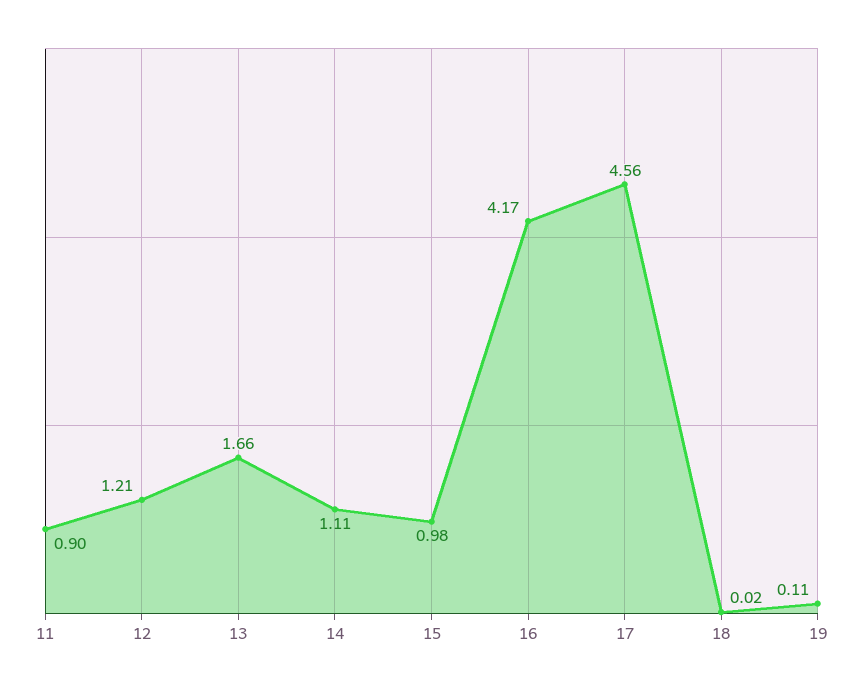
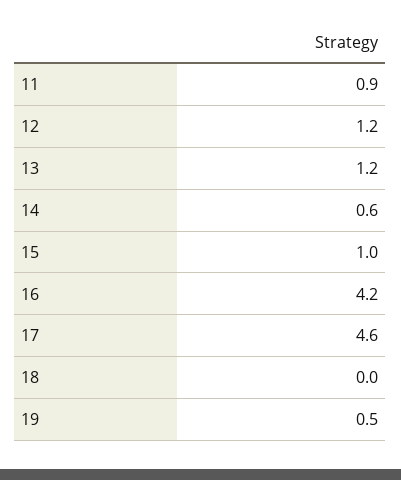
  {
    "11": 0.9,
    "12": 1.21,
-   "13": 1.66,
+   "13": 1.2,
-   "14": 1.11,
+   "14": 0.6,
    "15": 0.98,
    "16": 4.17,
    "17": 4.56,
    "18": 0.02,
-   "19": 0.11
+   "19": 0.5
  }

